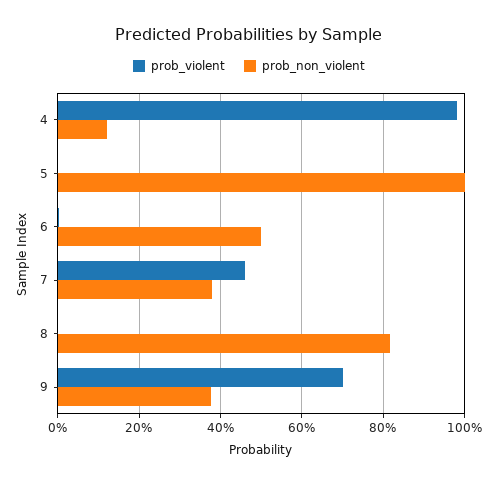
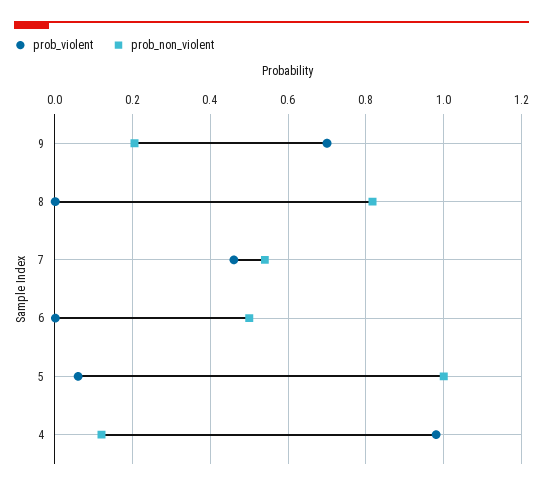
  {
    "prob_violent": {
      "4": 0.98,
-     "5": 0,
+     "5": 0.06,
      "6": 0,
      "7": 0.46,
      "8": 0,
      "9": 0.7
    },
    "prob_non_violent": {
      "4": 0.12,
      "5": 1,
      "6": 0.5,
-     "7": 0.38,
+     "7": 0.54,
      "8": 0.82,
-     "9": 0.38
+     "9": 0.2
    }
  }

